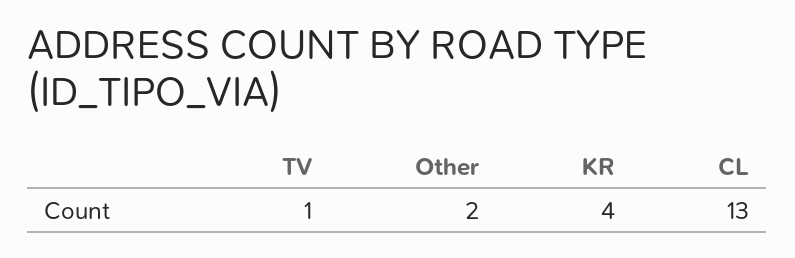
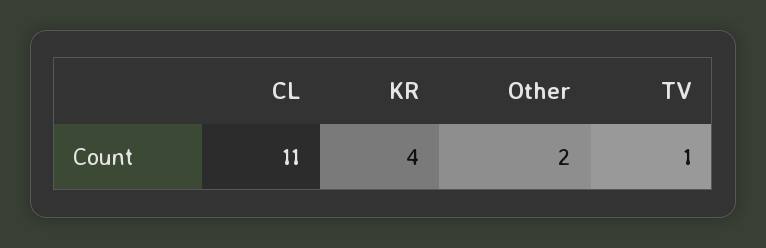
  {
    "TV": 1,
    "Other": 2,
    "KR": 4,
-   "CL": 13
+   "CL": 11
  }

